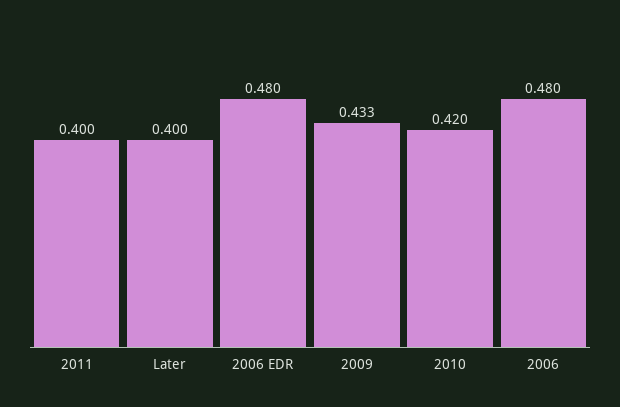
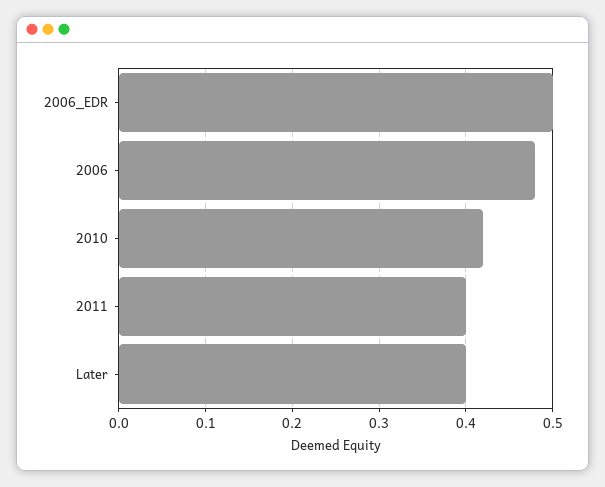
  {
    "2011": 0.4,
    "Later": 0.4,
-   "2006 EDR": 0.48,
+   "2006 EDR": 0.5,
-   "2009": 0.433,
    "2010": 0.42,
    "2006": 0.48
  }

